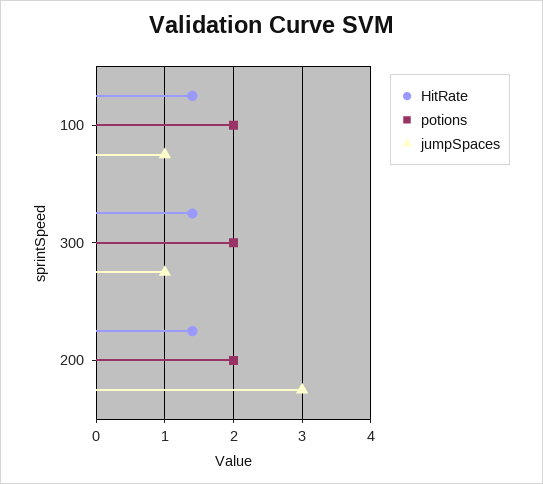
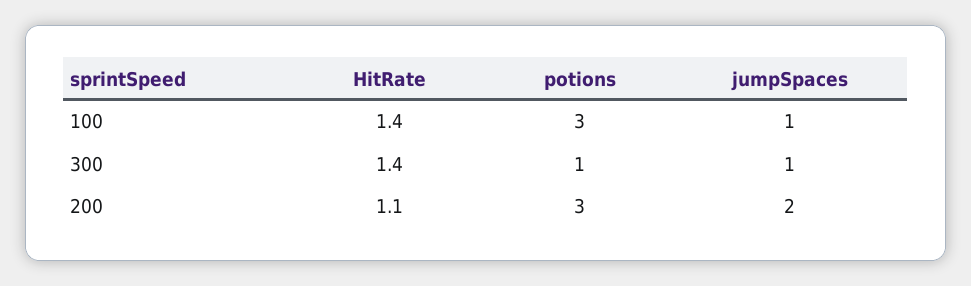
  {
    "HitRate": {
      "100": 1.4,
      "300": 1.4,
-     "200": 1.4
+     "200": 1.1
    },
    "potions": {
-     "100": 2,
+     "100": 3,
-     "300": 2,
+     "300": 1,
-     "200": 2
+     "200": 3
    },
    "jumpSpaces": {
      "100": 1,
      "300": 1,
-     "200": 3
+     "200": 2
    }
  }

